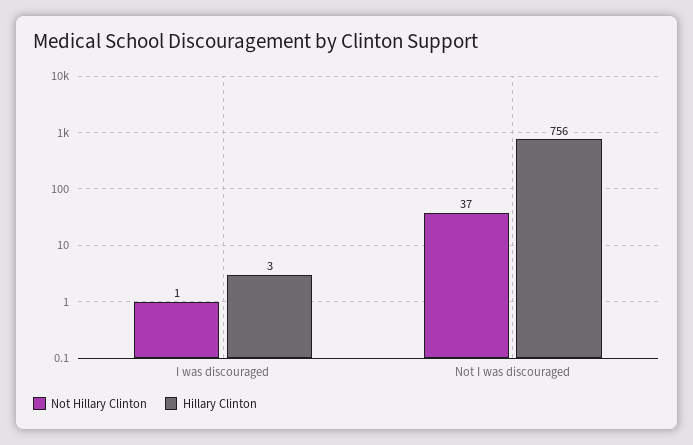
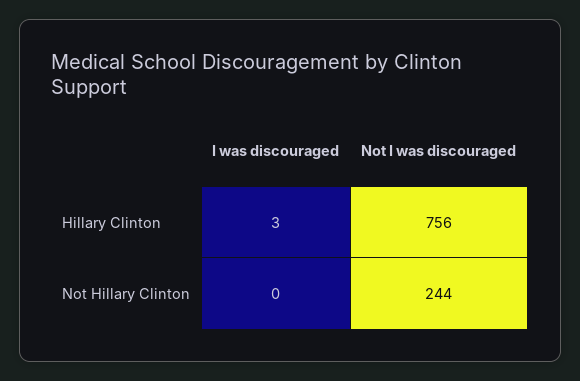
  {
    "Not Hillary Clinton": {
-     "I was discouraged": 1,
+     "I was discouraged": 0,
-     "Not I was discouraged": 37
+     "Not I was discouraged": 244
    },
    "Hillary Clinton": {
      "I was discouraged": 3,
      "Not I was discouraged": 756
    }
  }

